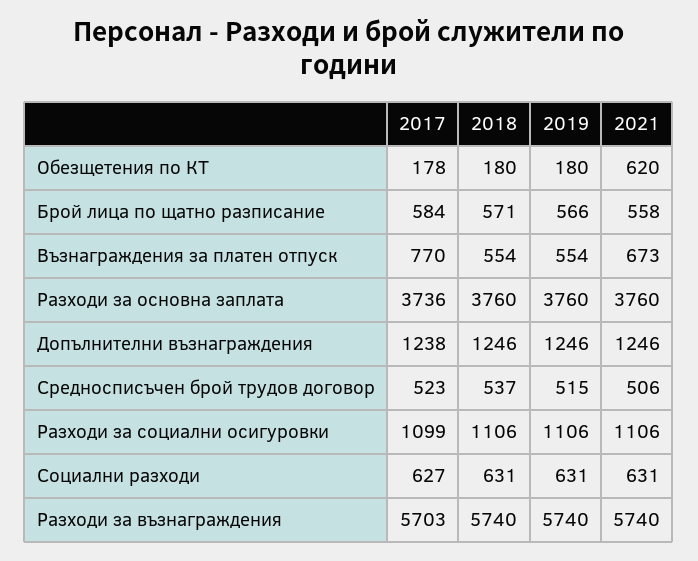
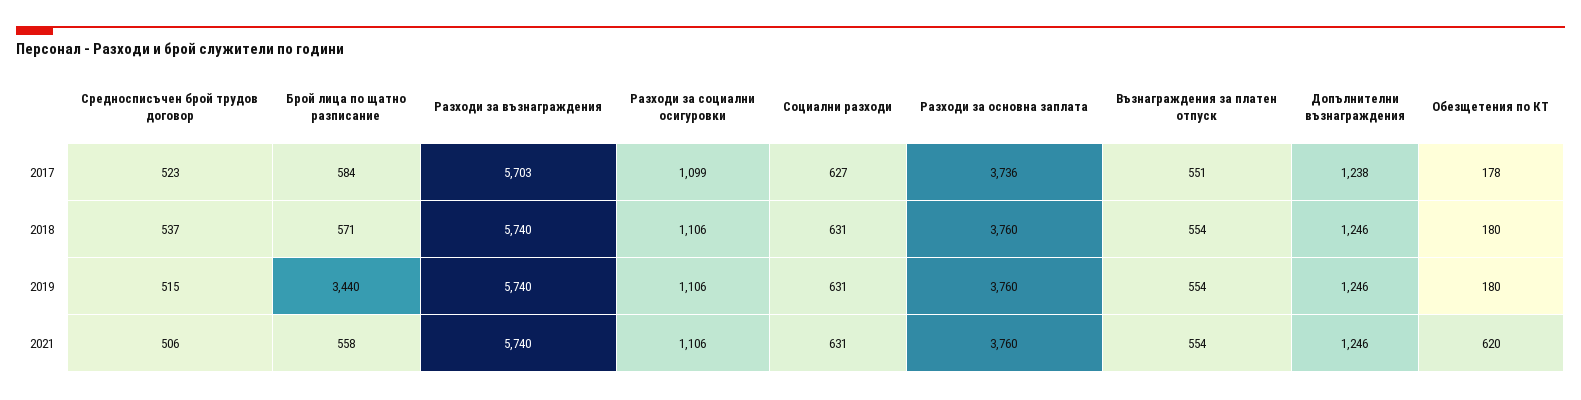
  {
    "2017": {
      "Обезщетения по КТ": 178,
      "Брой лица по щатно разписание": 584,
-     "Възнаграждения за платен отпуск": 770,
+     "Възнаграждения за платен отпуск": 551,
      "Разходи за основна заплата": 3736,
      "Допълнителни възнаграждения": 1238,
      "Средносписъчен брой трудов договор": 523,
      "Разходи за социални осигуровки": 1099,
      "Социални разходи": 627,
      "Разходи за възнаграждения": 5703
    },
    "2018": {
      "Обезщетения по КТ": 180,
      "Брой лица по щатно разписание": 571,
      "Възнаграждения за платен отпуск": 554,
      "Разходи за основна заплата": 3760,
      "Допълнителни възнаграждения": 1246,
      "Средносписъчен брой трудов договор": 537,
      "Разходи за социални осигуровки": 1106,
      "Социални разходи": 631,
      "Разходи за възнаграждения": 5740
    },
    "2019": {
      "Обезщетения по КТ": 180,
-     "Брой лица по щатно разписание": 566,
+     "Брой лица по щатно разписание": 3440,
      "Възнаграждения за платен отпуск": 554,
      "Разходи за основна заплата": 3760,
      "Допълнителни възнаграждения": 1246,
      "Средносписъчен брой трудов договор": 515,
      "Разходи за социални осигуровки": 1106,
      "Социални разходи": 631,
      "Разходи за възнаграждения": 5740
    },
    "2021": {
      "Обезщетения по КТ": 620,
      "Брой лица по щатно разписание": 558,
-     "Възнаграждения за платен отпуск": 673,
+     "Възнаграждения за платен отпуск": 554,
      "Разходи за основна заплата": 3760,
      "Допълнителни възнаграждения": 1246,
      "Средносписъчен брой трудов договор": 506,
      "Разходи за социални осигуровки": 1106,
      "Социални разходи": 631,
      "Разходи за възнаграждения": 5740
    }
  }

